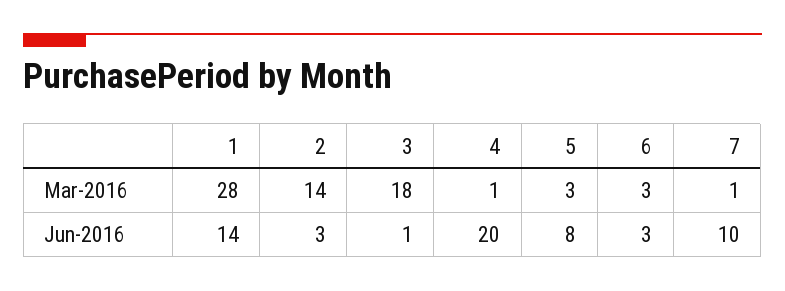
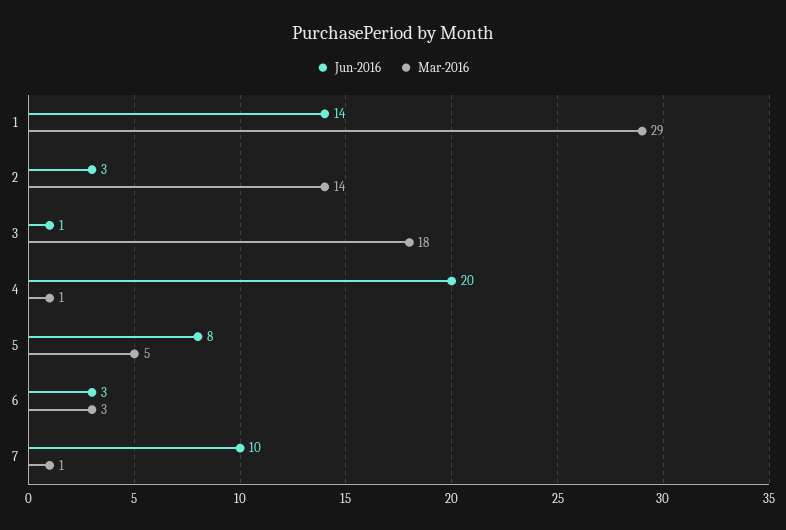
  {
    "Mar-2016": {
-     "1": 28,
+     "1": 29,
      "2": 14,
      "3": 18,
      "4": 1,
-     "5": 3,
+     "5": 5,
      "6": 3,
      "7": 1
    },
    "Jun-2016": {
      "1": 14,
      "2": 3,
      "3": 1,
      "4": 20,
      "5": 8,
      "6": 3,
      "7": 10
    }
  }

